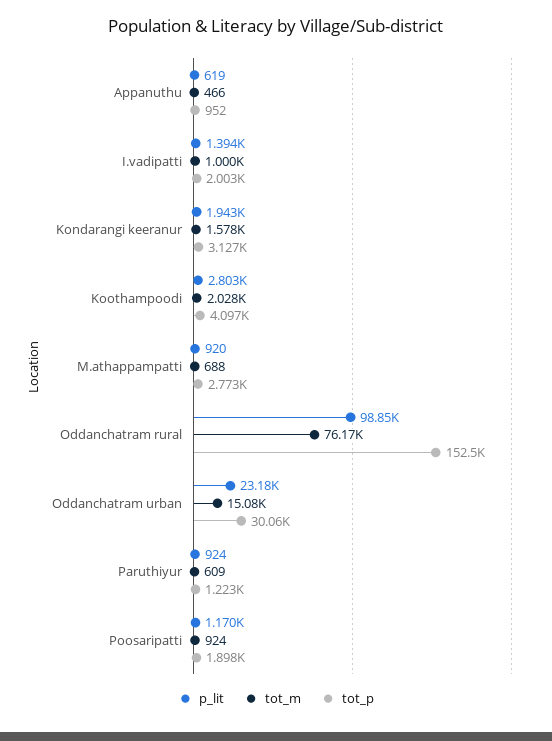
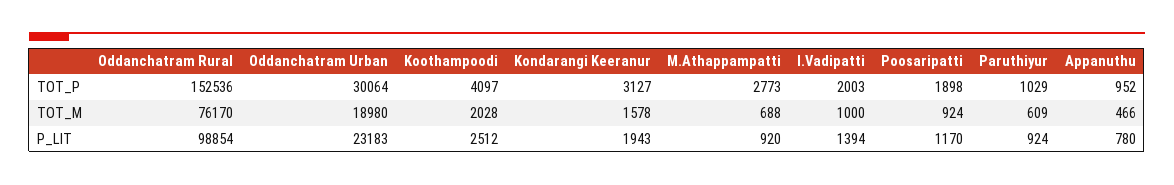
  {
    "p_lit": {
-     "Appanuthu": 619,
+     "Appanuthu": 780,
      "I.vadipatti": 1394,
      "Kondarangi keeranur": 1943,
-     "Koothampoodi": 2803,
+     "Koothampoodi": 2512,
      "M.athappampatti": 920,
      "Oddanchatram rural": 98854,
      "Oddanchatram urban": 23183,
      "Paruthiyur": 924,
      "Poosaripatti": 1170
    },
    "tot_m": {
      "Appanuthu": 466,
      "I.vadipatti": 1000,
      "Kondarangi keeranur": 1578,
      "Koothampoodi": 2028,
      "M.athappampatti": 688,
      "Oddanchatram rural": 76170,
-     "Oddanchatram urban": 15080,
+     "Oddanchatram urban": 18980,
      "Paruthiyur": 609,
      "Poosaripatti": 924
    },
    "tot_p": {
      "Appanuthu": 952,
      "I.vadipatti": 2003,
      "Kondarangi keeranur": 3127,
      "Koothampoodi": 4097,
      "M.athappampatti": 2773,
      "Oddanchatram rural": 152536,
      "Oddanchatram urban": 30064,
-     "Paruthiyur": 1223,
+     "Paruthiyur": 1029,
      "Poosaripatti": 1898
    }
  }

